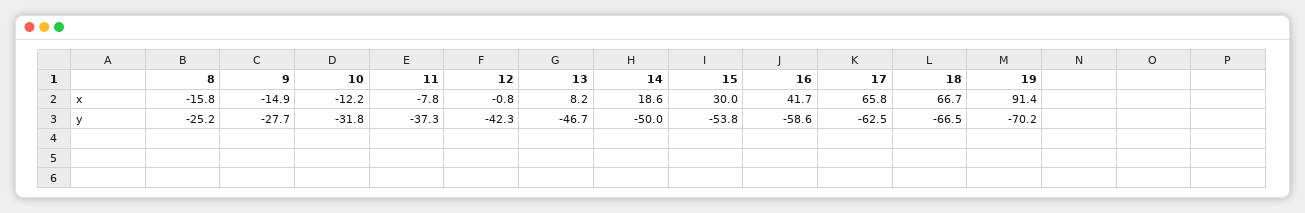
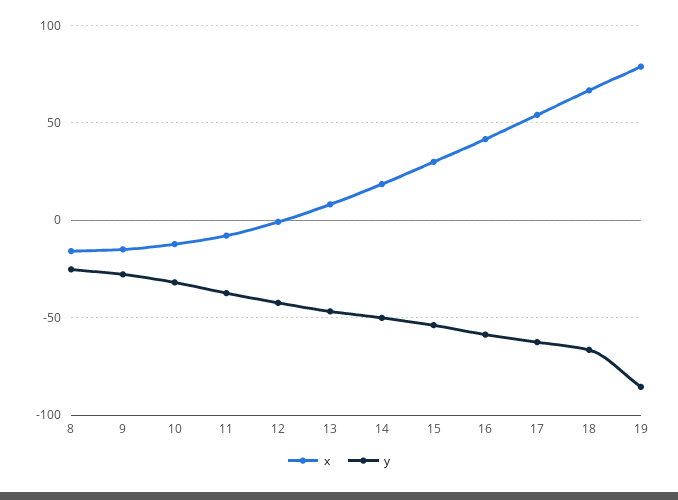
  {
    "x": {
      "8": -15.8,
      "9": -14.9,
      "10": -12.2,
      "11": -7.8,
      "12": -0.8,
      "13": 8.2,
      "14": 18.6,
      "15": 30,
      "16": 41.7,
-     "17": 65.8,
+     "17": 55,
      "18": 66.7,
-     "19": 91.4
+     "19": 80
    },
    "y": {
      "8": -25.2,
      "9": -27.7,
      "10": -31.8,
      "11": -37.3,
      "12": -42.3,
      "13": -46.7,
      "14": -50,
      "15": -53.8,
      "16": -58.6,
      "17": -62.5,
      "18": -66.5,
-     "19": -70.2
+     "19": -85
    }
  }

